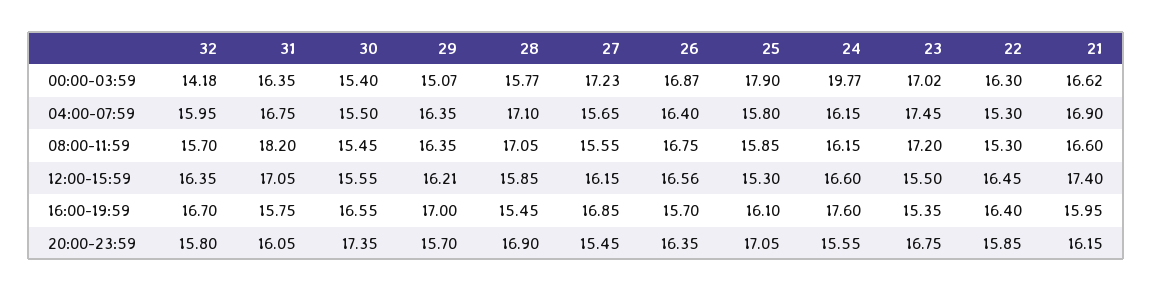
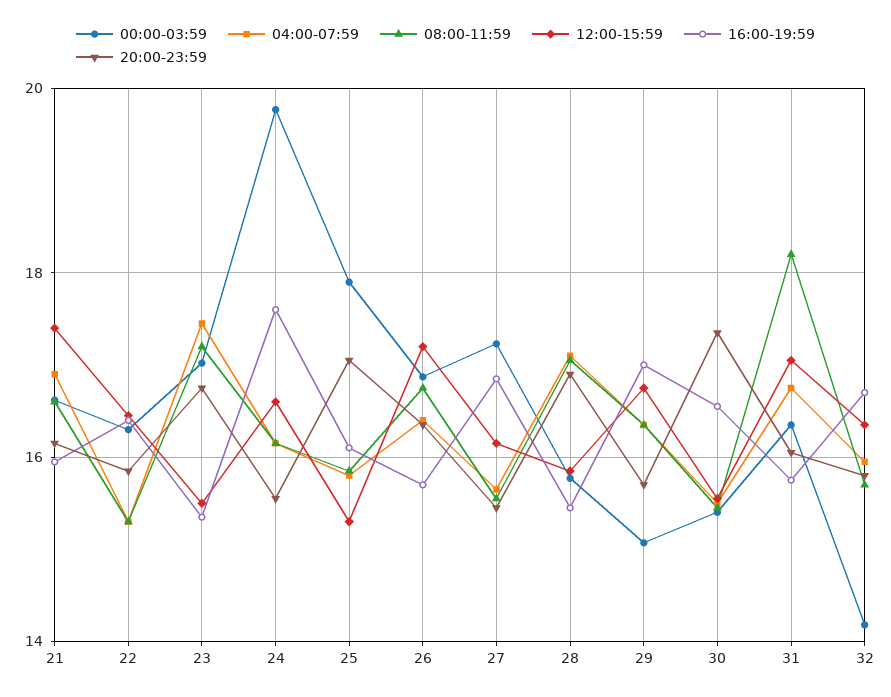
  {
    "00:00-03:59": {
      "32": 14.18,
      "31": 16.35,
      "30": 15.4,
      "29": 15.07,
      "28": 15.77,
      "27": 17.23,
      "26": 16.87,
      "25": 17.9,
      "24": 19.77,
      "23": 17.02,
      "22": 16.3,
      "21": 16.62
    },
    "04:00-07:59": {
      "32": 15.95,
      "31": 16.75,
      "30": 15.5,
      "29": 16.35,
      "28": 17.1,
      "27": 15.65,
      "26": 16.4,
      "25": 15.8,
      "24": 16.15,
      "23": 17.45,
      "22": 15.3,
      "21": 16.9
    },
    "08:00-11:59": {
      "32": 15.7,
      "31": 18.2,
      "30": 15.45,
      "29": 16.35,
      "28": 17.05,
      "27": 15.55,
      "26": 16.75,
      "25": 15.85,
      "24": 16.15,
      "23": 17.2,
      "22": 15.3,
      "21": 16.6
    },
    "12:00-15:59": {
      "32": 16.35,
      "31": 17.05,
      "30": 15.55,
-     "29": 16.21,
+     "29": 16.8,
      "28": 15.85,
      "27": 16.15,
-     "26": 16.56,
+     "26": 17.2,
      "25": 15.3,
      "24": 16.6,
      "23": 15.5,
      "22": 16.45,
      "21": 17.4
    },
    "16:00-19:59": {
      "32": 16.7,
      "31": 15.75,
      "30": 16.55,
      "29": 17,
      "28": 15.45,
      "27": 16.85,
      "26": 15.7,
      "25": 16.1,
      "24": 17.6,
      "23": 15.35,
      "22": 16.4,
      "21": 15.95
    },
    "20:00-23:59": {
      "32": 15.8,
      "31": 16.05,
      "30": 17.35,
      "29": 15.7,
      "28": 16.9,
      "27": 15.45,
      "26": 16.35,
      "25": 17.05,
      "24": 15.55,
      "23": 16.75,
      "22": 15.85,
      "21": 16.15
    }
  }

